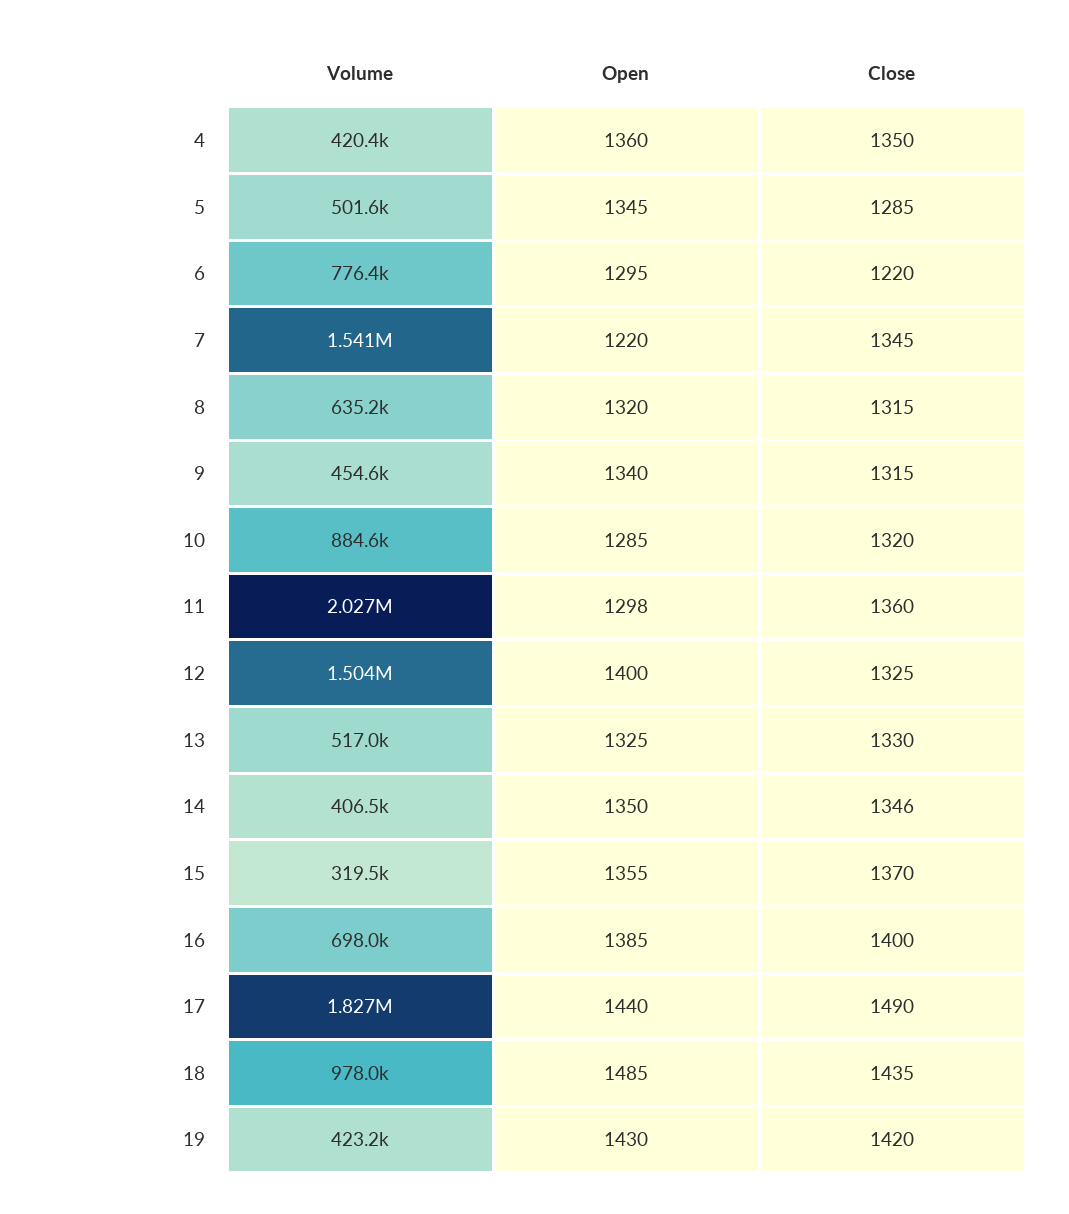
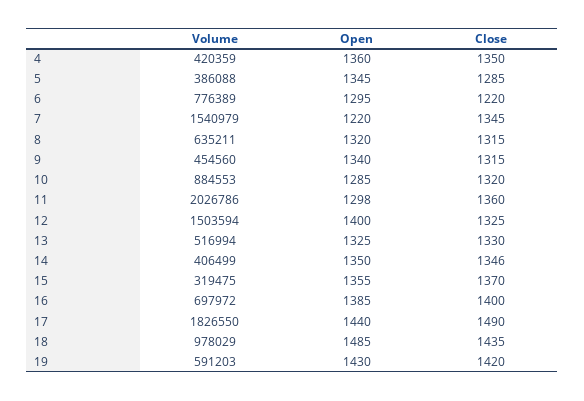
  {
    "Volume": {
      "4": 420359,
-     "5": 501600,
+     "5": 386088,
      "6": 776389,
      "7": 1540979,
      "8": 635211,
      "9": 454560,
      "10": 884553,
      "11": 2026786,
      "12": 1503594,
      "13": 516994,
      "14": 406499,
      "15": 319475,
      "16": 697972,
      "17": 1826550,
      "18": 978029,
-     "19": 423200
+     "19": 591203
    },
    "Open": {
      "4": 1360,
      "5": 1345,
      "6": 1295,
      "7": 1220,
      "8": 1320,
      "9": 1340,
      "10": 1285,
      "11": 1298,
      "12": 1400,
      "13": 1325,
      "14": 1350,
      "15": 1355,
      "16": 1385,
      "17": 1440,
      "18": 1485,
      "19": 1430
    },
    "Close": {
      "4": 1350,
      "5": 1285,
      "6": 1220,
      "7": 1345,
      "8": 1315,
      "9": 1315,
      "10": 1320,
      "11": 1360,
      "12": 1325,
      "13": 1330,
      "14": 1346,
      "15": 1370,
      "16": 1400,
      "17": 1490,
      "18": 1435,
      "19": 1420
    }
  }

